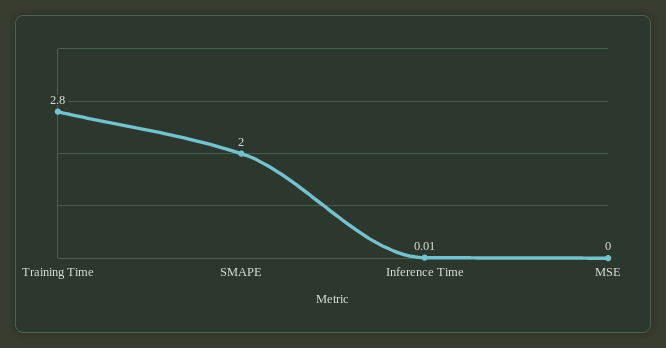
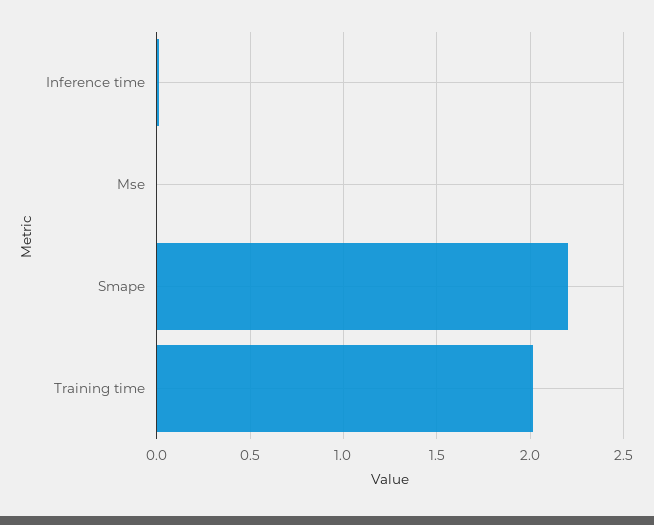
  {
-   "Training Time": 2.8,
+   "Training Time": 2,
-   "SMAPE": 2,
+   "SMAPE": 2.2,
    "Inference Time": 0.01,
    "MSE": 0
  }

